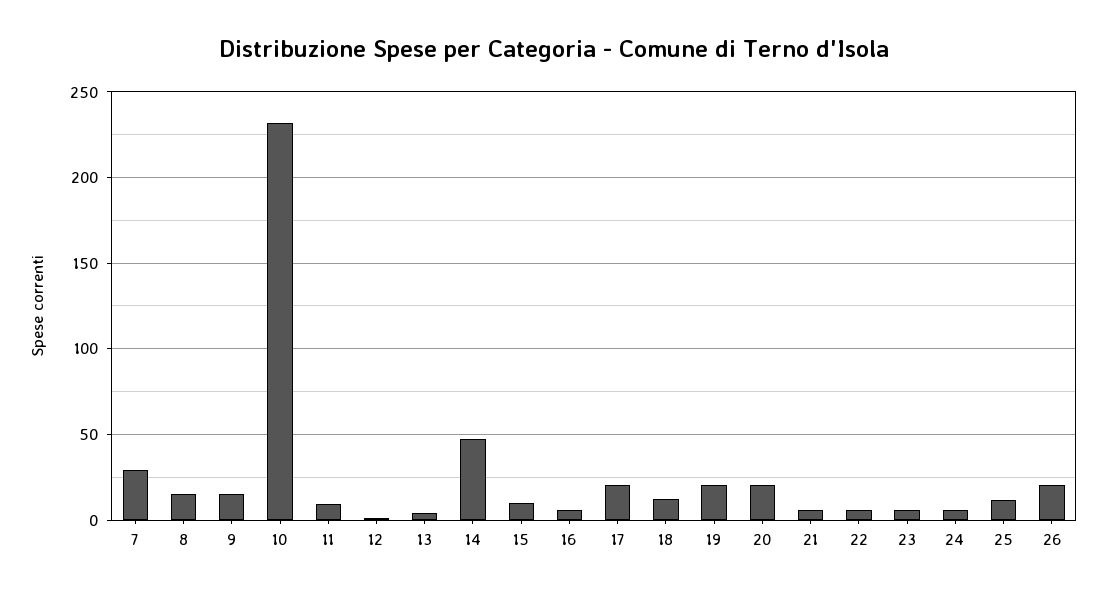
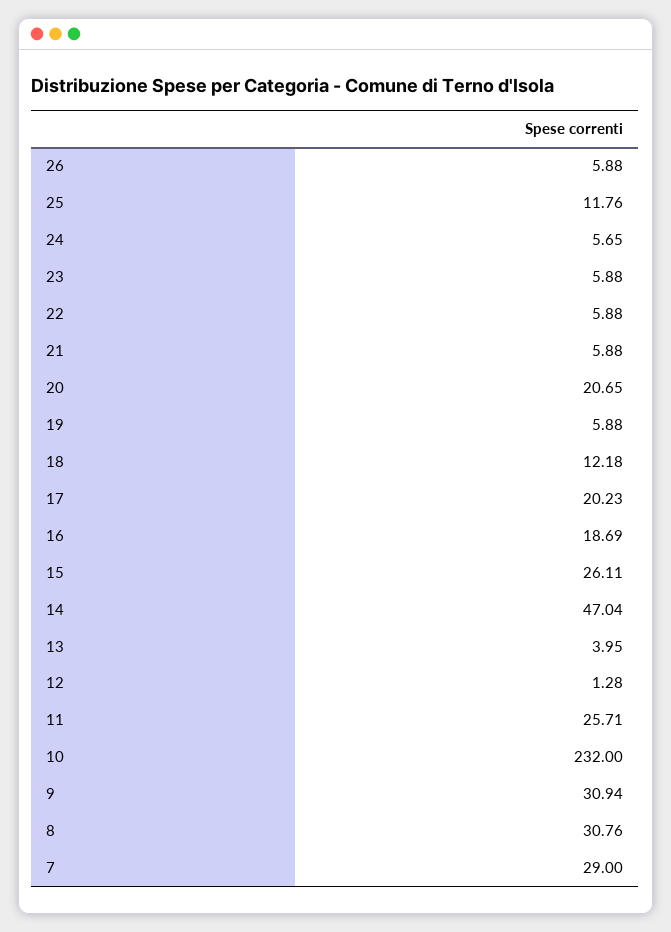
  {
    "7": 29,
-   "8": 15,
+   "8": 30.76,
-   "9": 15,
+   "9": 30.94,
    "10": 232,
-   "11": 10,
+   "11": 25.71,
    "12": 1.28,
    "13": 3.95,
    "14": 47.04,
-   "15": 10,
+   "15": 26.11,
-   "16": 5,
+   "16": 18.69,
    "17": 20.23,
    "18": 12.18,
-   "19": 20,
+   "19": 5.88,
    "20": 20.65,
    "21": 5.88,
    "22": 5.88,
    "23": 5.88,
    "24": 5.65,
    "25": 11.76,
-   "26": 20
+   "26": 5.88
  }

